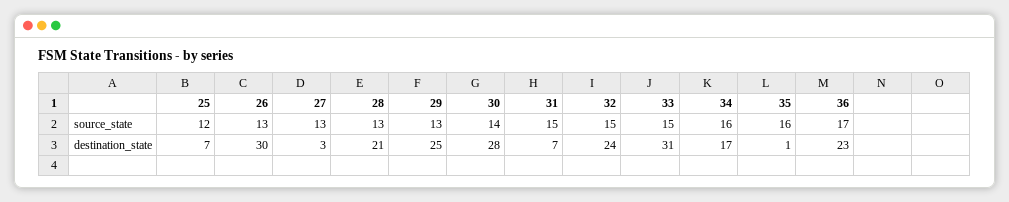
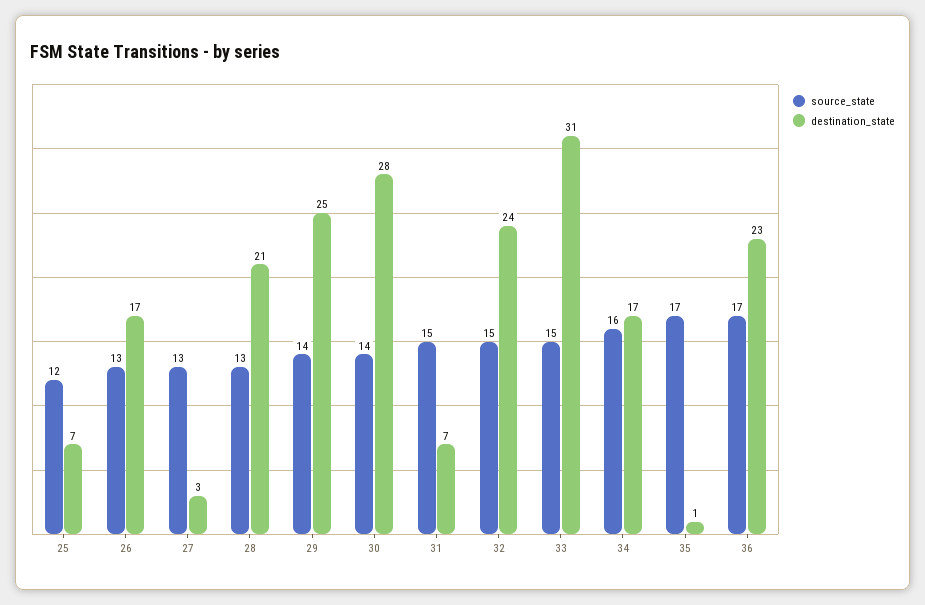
  {
    "source_state": {
      "25": 12,
      "26": 13,
      "27": 13,
      "28": 13,
-     "29": 13,
+     "29": 14,
      "30": 14,
      "31": 15,
      "32": 15,
      "33": 15,
      "34": 16,
-     "35": 16,
+     "35": 17,
      "36": 17
    },
    "destination_state": {
      "25": 7,
-     "26": 30,
+     "26": 17,
      "27": 3,
      "28": 21,
      "29": 25,
      "30": 28,
      "31": 7,
      "32": 24,
      "33": 31,
      "34": 17,
      "35": 1,
      "36": 23
    }
  }

